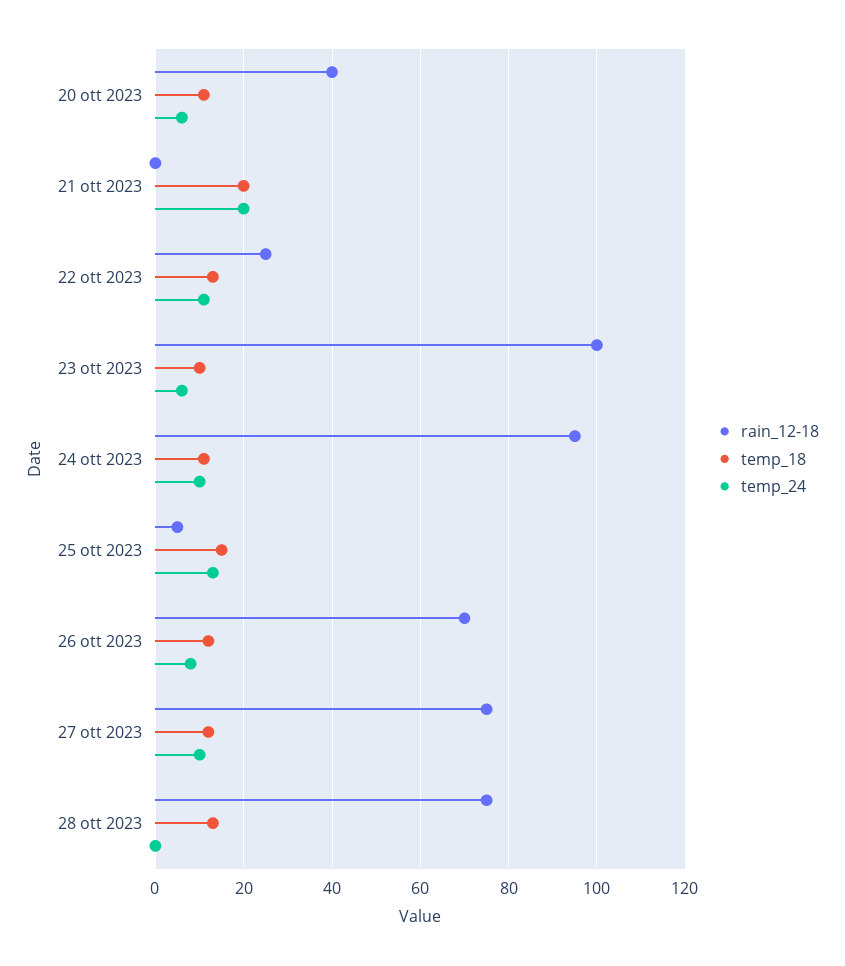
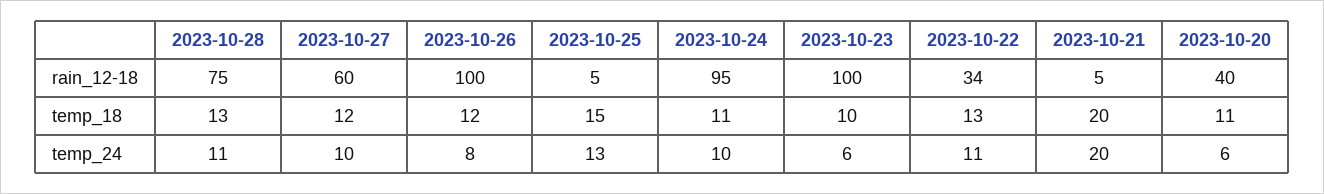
  {
    "rain_12-18": {
      "20 ott 2023": 40,
-     "21 ott 2023": 0,
+     "21 ott 2023": 5,
-     "22 ott 2023": 25,
+     "22 ott 2023": 34,
      "23 ott 2023": 100,
      "24 ott 2023": 95,
      "25 ott 2023": 5,
-     "26 ott 2023": 70,
+     "26 ott 2023": 100,
-     "27 ott 2023": 75,
+     "27 ott 2023": 60,
      "28 ott 2023": 75
    },
    "temp_18": {
      "20 ott 2023": 11,
      "21 ott 2023": 20,
      "22 ott 2023": 13,
      "23 ott 2023": 10,
      "24 ott 2023": 11,
      "25 ott 2023": 15,
      "26 ott 2023": 12,
      "27 ott 2023": 12,
      "28 ott 2023": 13
    },
    "temp_24": {
      "20 ott 2023": 6,
      "21 ott 2023": 20,
      "22 ott 2023": 11,
      "23 ott 2023": 6,
      "24 ott 2023": 10,
      "25 ott 2023": 13,
      "26 ott 2023": 8,
      "27 ott 2023": 10,
-     "28 ott 2023": 0
+     "28 ott 2023": 11
    }
  }

